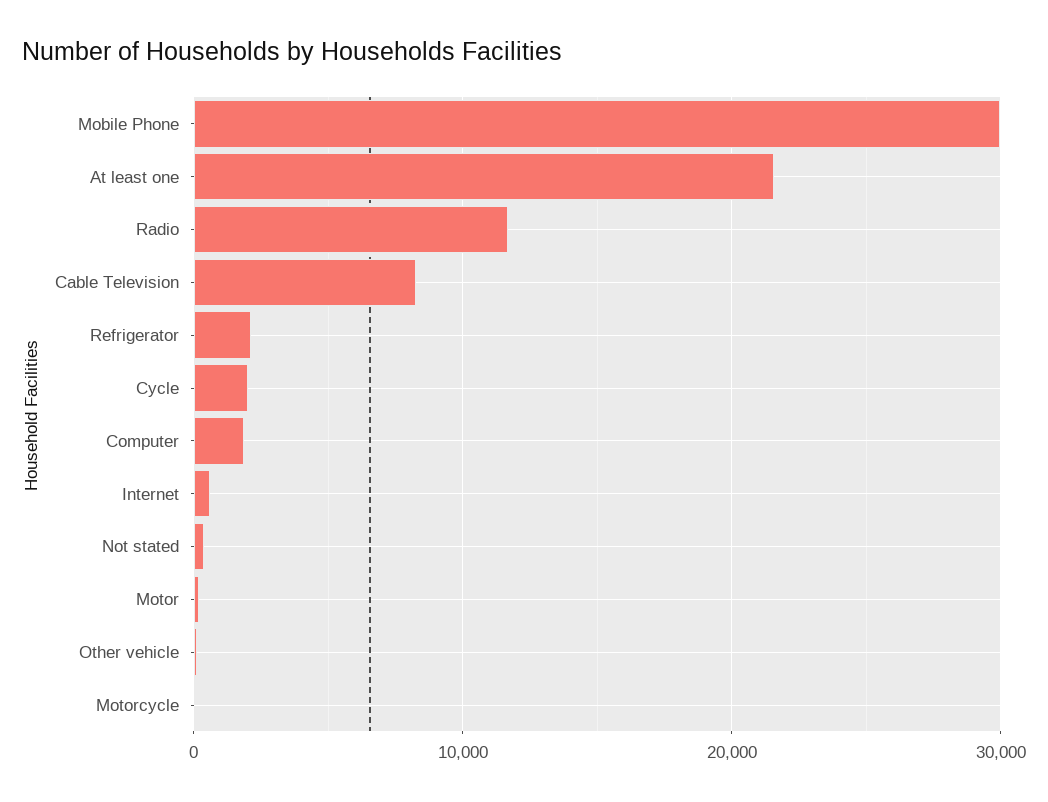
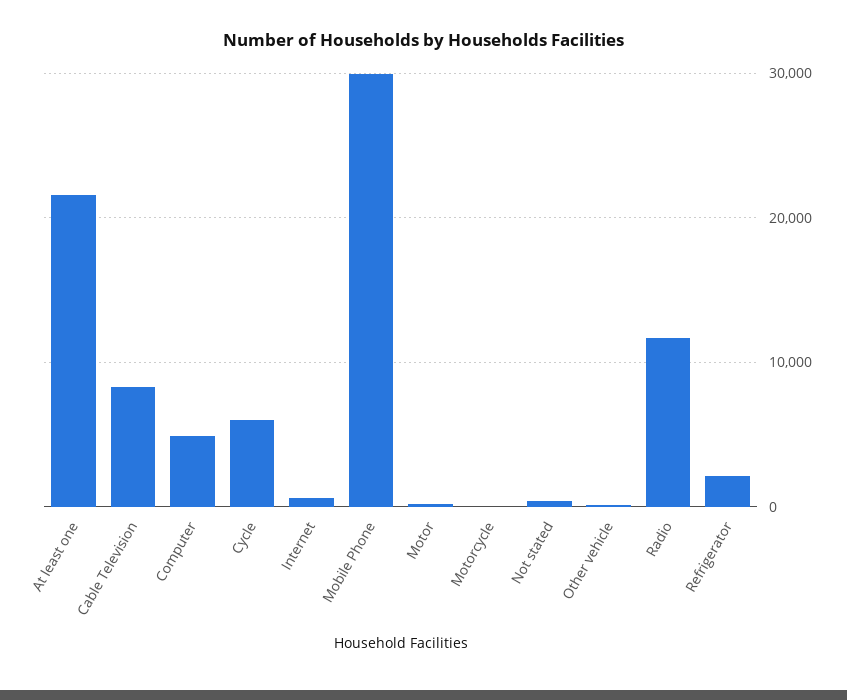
  {
    "Mobile Phone": 30000,
    "At least one": 22000,
    "Radio": 12000,
    "Cable Television": 8000,
    "Refrigerator": 2000,
-   "Cycle": 2000,
+   "Cycle": 6000,
-   "Computer": 2000,
+   "Computer": 5000,
    "Internet": 1000,
    "Not stated": 0,
    "Motor": 0,
    "Other vehicle": 0,
    "Motorcycle": 0
  }

